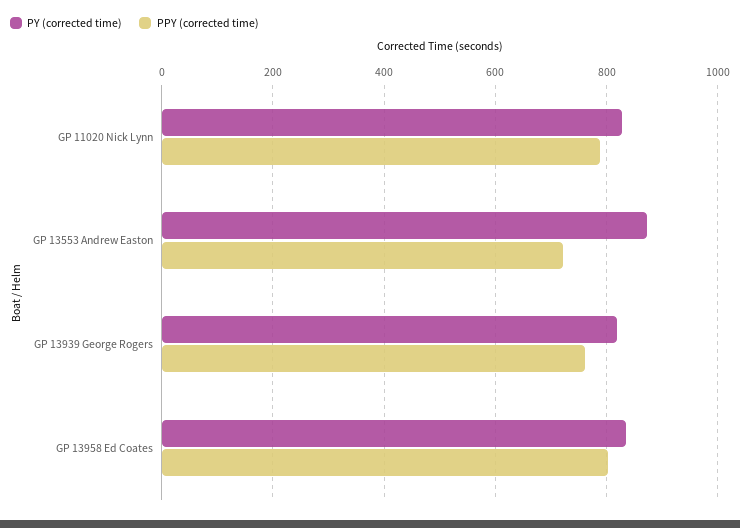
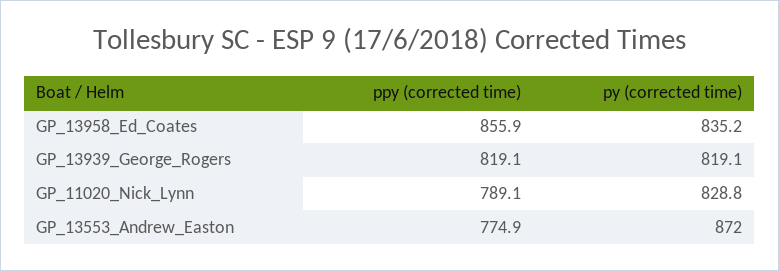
  {
    "PY (corrected time)": {
      "GP 11020 Nick Lynn": 828.8,
      "GP 13553 Andrew Easton": 872,
      "GP 13939 George Rogers": 819.1,
      "GP 13958 Ed Coates": 835.2
    },
    "PPY (corrected time)": {
      "GP 11020 Nick Lynn": 789.1,
-     "GP 13553 Andrew Easton": 720,
+     "GP 13553 Andrew Easton": 774.9,
-     "GP 13939 George Rogers": 760,
+     "GP 13939 George Rogers": 819.1,
-     "GP 13958 Ed Coates": 800
+     "GP 13958 Ed Coates": 855.9
    }
  }

